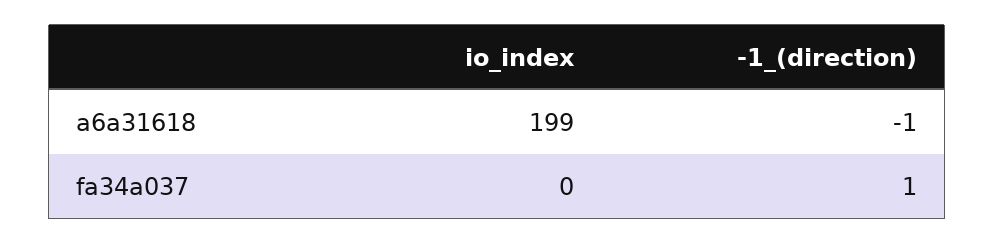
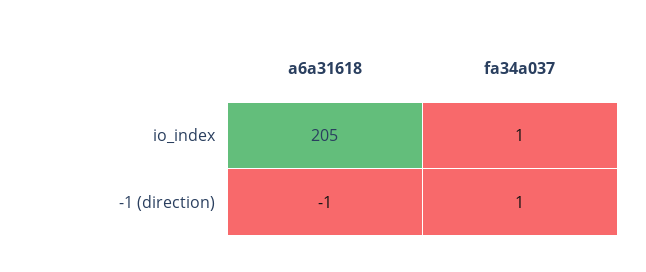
  {
    "io_index": {
-     "a6a31618": 199,
+     "a6a31618": 205,
-     "fa34a037": 0
+     "fa34a037": 1
    },
    "-1_(direction)": {
      "a6a31618": -1,
      "fa34a037": 1
    }
  }

